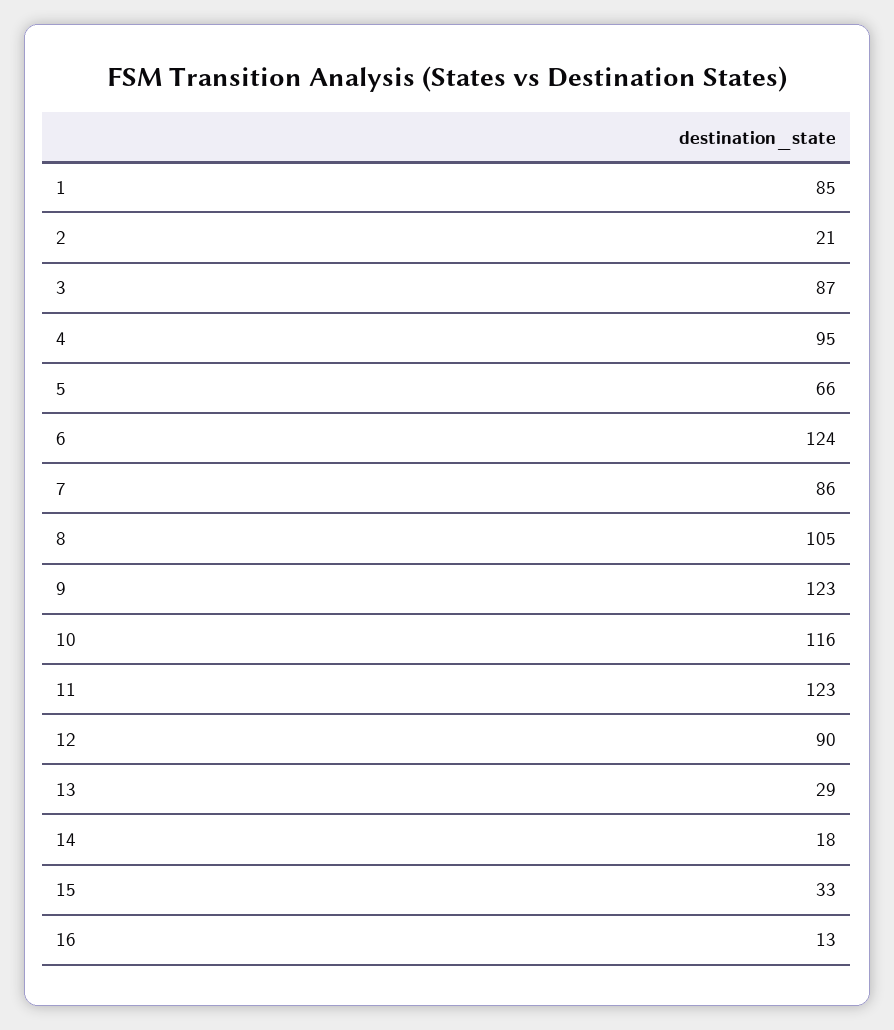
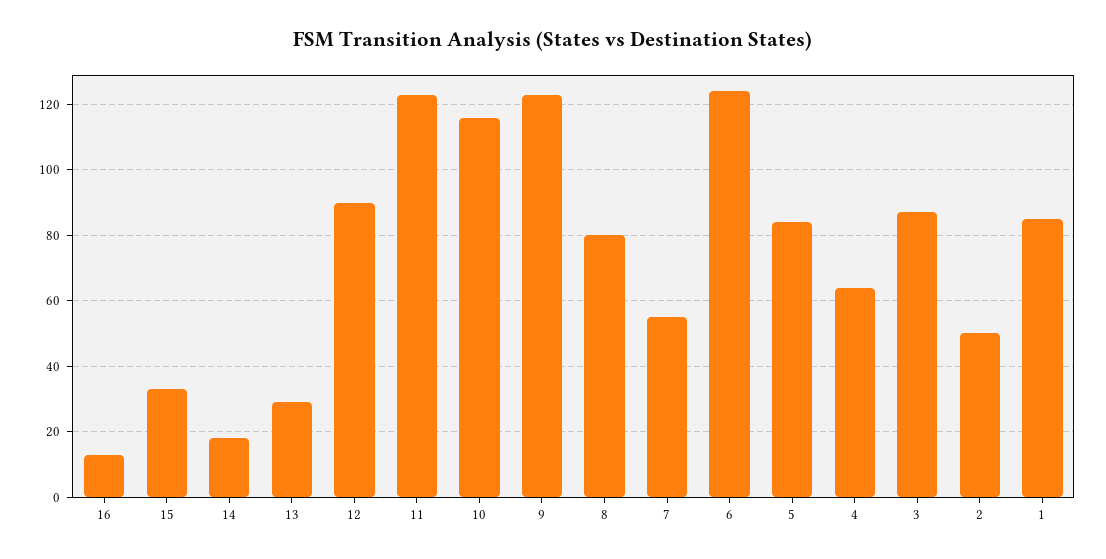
  {
    "1": 85,
-   "2": 21,
+   "2": 50,
    "3": 87,
-   "4": 95,
+   "4": 65,
-   "5": 66,
+   "5": 85,
    "6": 124,
-   "7": 86,
+   "7": 55,
-   "8": 105,
+   "8": 80,
    "9": 123,
    "10": 116,
    "11": 123,
    "12": 90,
    "13": 29,
    "14": 18,
    "15": 33,
    "16": 13
  }

